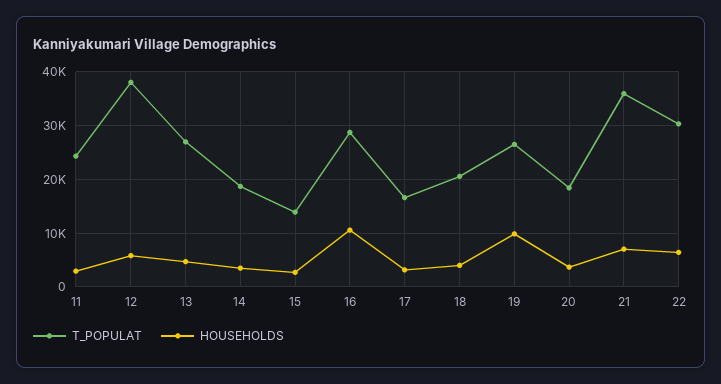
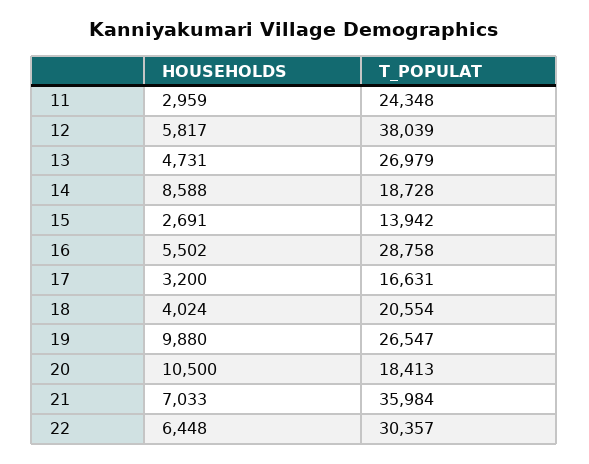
  {
    "T_POPULAT": {
      "11": 24348,
      "12": 38039,
      "13": 26979,
      "14": 18728,
      "15": 13942,
      "16": 28758,
      "17": 16631,
      "18": 20554,
      "19": 26547,
      "20": 18413,
      "21": 35984,
      "22": 30357
    },
    "HOUSEHOLDS": {
      "11": 2959,
      "12": 5817,
      "13": 4731,
-     "14": 4000,
+     "14": 8588,
      "15": 2691,
-     "16": 10000,
+     "16": 5502,
      "17": 3200,
      "18": 4024,
      "19": 9880,
-     "20": 4000,
+     "20": 10500,
      "21": 7033,
      "22": 6448
    }
  }

